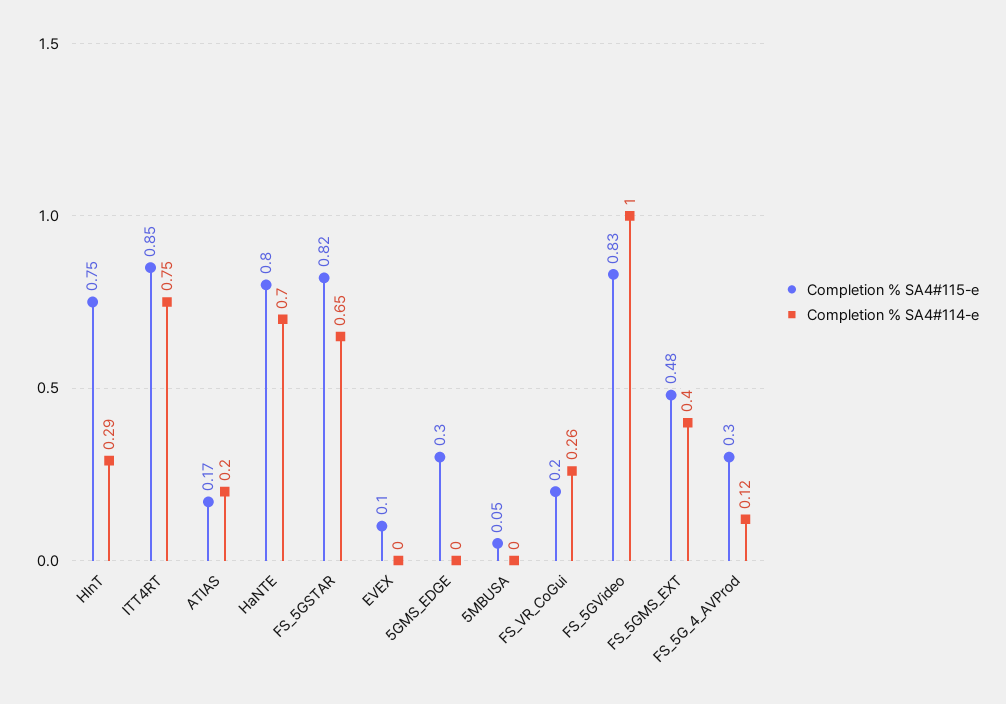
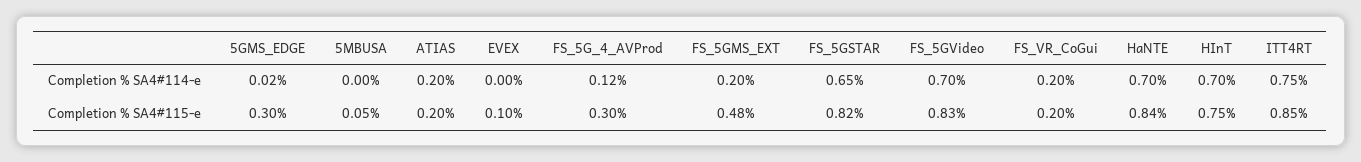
  {
    "Completion % SA4#115-e": {
      "HInT": 0.75,
      "ITT4RT": 0.85,
-     "ATIAS": 0.17,
+     "ATIAS": 0.2,
-     "HaNTE": 0.8,
+     "HaNTE": 0.84,
      "FS_5GSTAR": 0.82,
      "EVEX": 0.1,
      "5GMS_EDGE": 0.3,
      "5MBUSA": 0.05,
      "FS_VR_CoGui": 0.2,
      "FS_5GVideo": 0.83,
      "FS_5GMS_EXT": 0.48,
      "FS_5G_4_AVProd": 0.3
    },
    "Completion % SA4#114-e": {
-     "HInT": 0.29,
+     "HInT": 0.7,
      "ITT4RT": 0.75,
      "ATIAS": 0.2,
      "HaNTE": 0.7,
      "FS_5GSTAR": 0.65,
      "EVEX": 0,
-     "5GMS_EDGE": 0,
+     "5GMS_EDGE": 0.02,
      "5MBUSA": 0,
-     "FS_VR_CoGui": 0.26,
+     "FS_VR_CoGui": 0.2,
-     "FS_5GVideo": 1,
+     "FS_5GVideo": 0.7,
-     "FS_5GMS_EXT": 0.4,
+     "FS_5GMS_EXT": 0.2,
      "FS_5G_4_AVProd": 0.12
    }
  }

